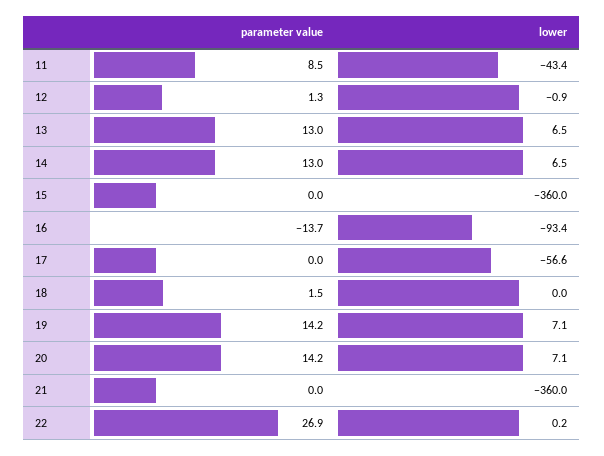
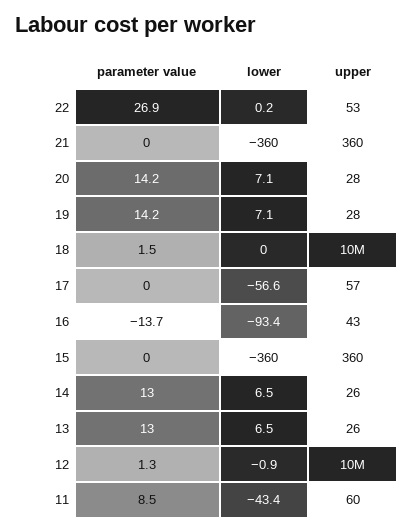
  {
    "parameter value": {
      "11": 8.5,
      "12": 1.3,
      "13": 13,
      "14": 13,
      "15": 0,
      "16": -13.7,
      "17": 0,
      "18": 1.5,
      "19": 14.2,
      "20": 14.2,
      "21": 0,
      "22": 26.9
    },
    "lower": {
      "11": -43.4,
      "12": -0.9,
      "13": 6.5,
      "14": 6.5,
      "15": -360,
      "16": -93.4,
      "17": -56.6,
      "18": 0,
      "19": 7.1,
      "20": 7.1,
      "21": -360,
      "22": 0.2
-   }
+   },
+   "upper": {
+     "22": 53,
+     "21": 360,
+     "20": 28,
+     "19": 28,
+     "18": 10000000,
+     "17": 57,
+     "16": 43,
+     "15": 360,
+     "14": 26,
+     "13": 26,
+     "12": 10000000,
+     "11": 60
+   }
  }

